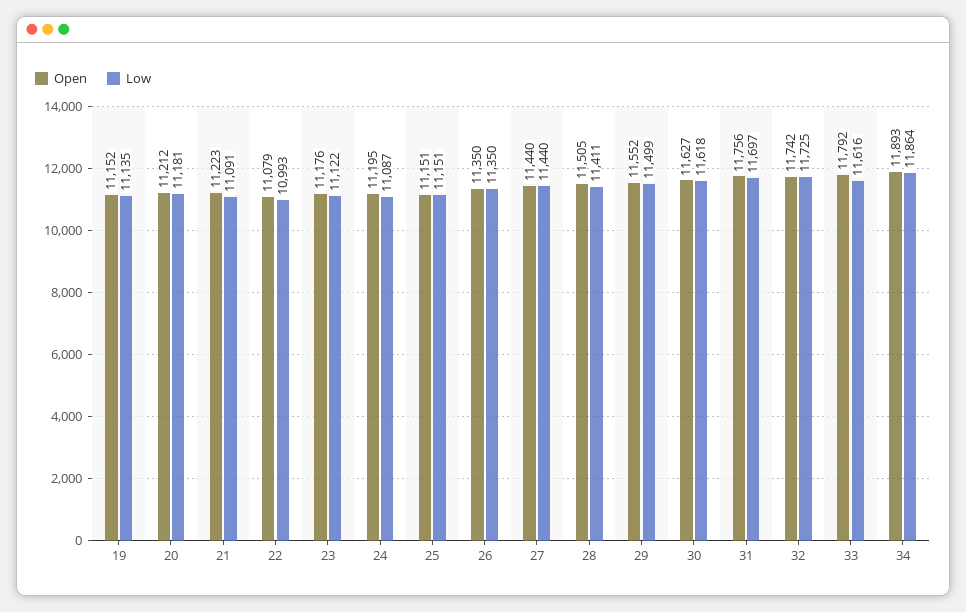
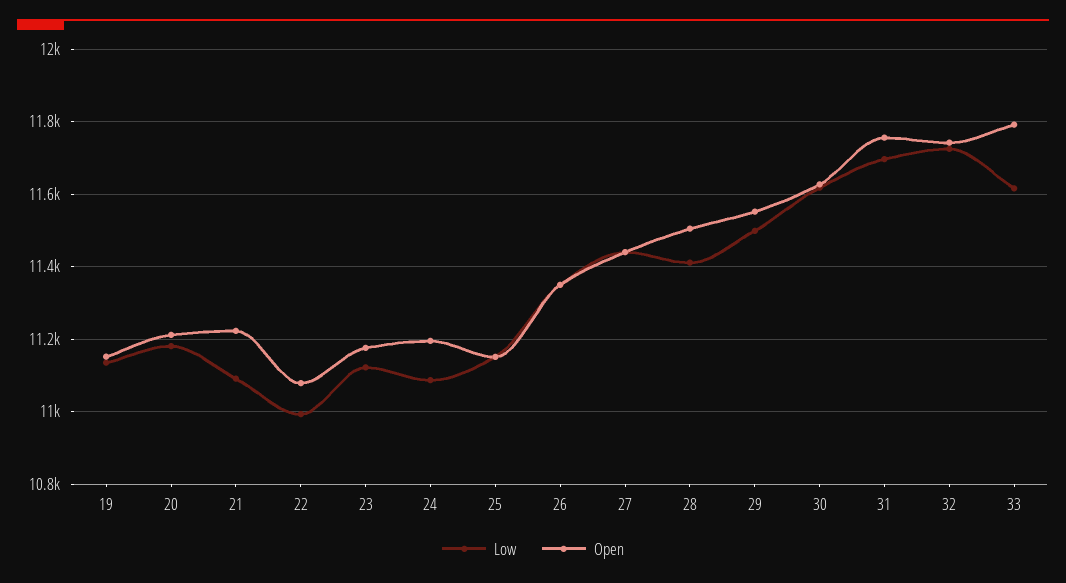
  {
    "Open": {
      "19": 11152,
      "20": 11212,
      "21": 11223,
      "22": 11079,
      "23": 11176,
      "24": 11195,
      "25": 11151,
      "26": 11350,
      "27": 11440,
      "28": 11505,
      "29": 11552,
      "30": 11627,
      "31": 11756,
      "32": 11742,
-     "33": 11792,
+     "33": 11792
-     "34": 11893
    },
    "Low": {
      "19": 11135,
      "20": 11181,
      "21": 11091,
      "22": 10993,
      "23": 11122,
      "24": 11087,
      "25": 11151,
      "26": 11350,
      "27": 11440,
      "28": 11411,
      "29": 11499,
      "30": 11618,
      "31": 11697,
      "32": 11725,
-     "33": 11616,
+     "33": 11616
-     "34": 11864
    }
  }

